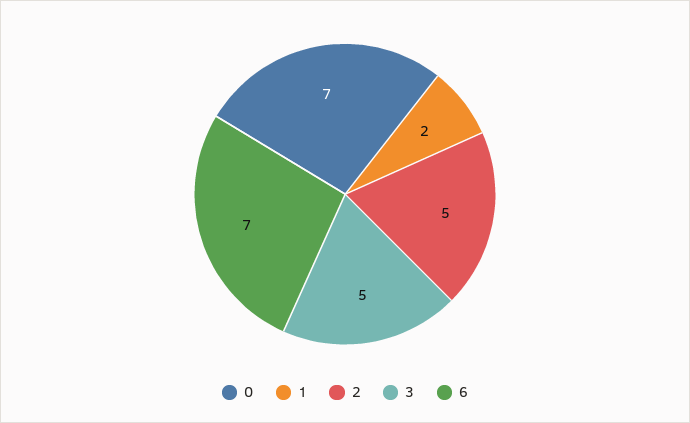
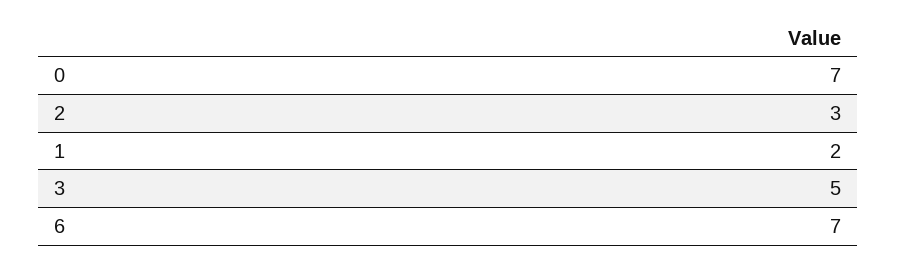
  {
    "0": 7,
    "1": 2,
-   "2": 5,
+   "2": 3,
    "3": 5,
    "6": 7
  }

